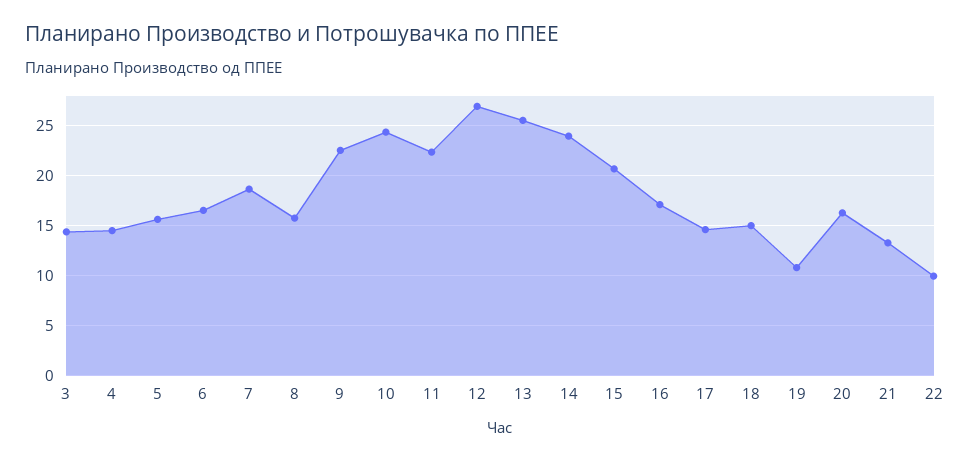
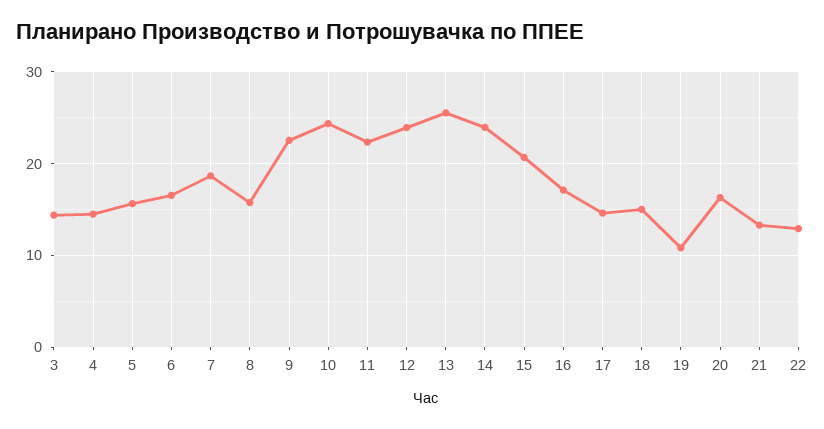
  {
    "3": 14,
    "4": 14,
    "5": 16,
    "6": 17,
    "7": 19,
    "8": 16,
    "9": 23,
    "10": 24,
    "11": 22,
-   "12": 27,
+   "12": 24,
    "13": 26,
    "14": 24,
    "15": 21,
    "16": 17,
    "17": 15,
    "18": 15,
    "19": 11,
    "20": 16,
    "21": 13,
-   "22": 10
+   "22": 13
  }

